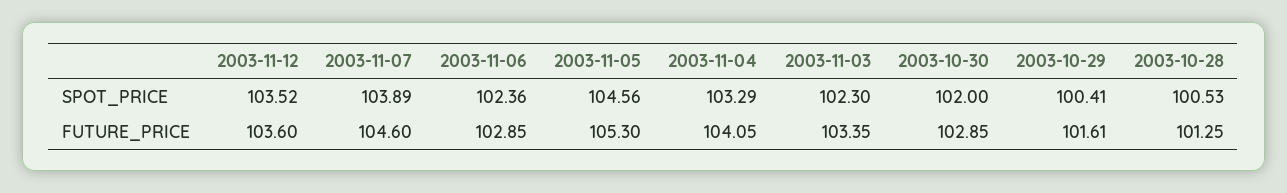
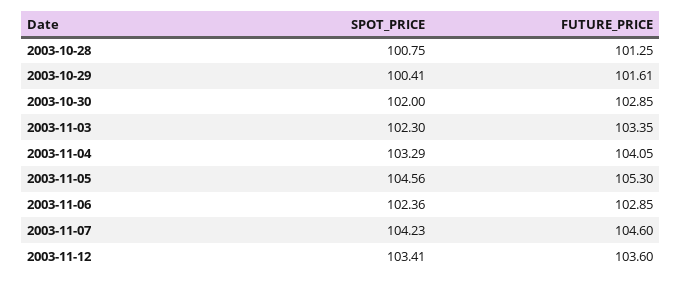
  {
    "2003-11-12": {
-     "SPOT_PRICE": 103.52,
+     "SPOT_PRICE": 103.41,
      "FUTURE_PRICE": 103.6
    },
    "2003-11-07": {
-     "SPOT_PRICE": 103.89,
+     "SPOT_PRICE": 104.23,
      "FUTURE_PRICE": 104.6
    },
    "2003-11-06": {
      "SPOT_PRICE": 102.36,
      "FUTURE_PRICE": 102.85
    },
    "2003-11-05": {
      "SPOT_PRICE": 104.56,
      "FUTURE_PRICE": 105.3
    },
    "2003-11-04": {
      "SPOT_PRICE": 103.29,
      "FUTURE_PRICE": 104.05
    },
    "2003-11-03": {
      "SPOT_PRICE": 102.3,
      "FUTURE_PRICE": 103.35
    },
    "2003-10-30": {
      "SPOT_PRICE": 102,
      "FUTURE_PRICE": 102.85
    },
    "2003-10-29": {
      "SPOT_PRICE": 100.41,
      "FUTURE_PRICE": 101.61
    },
    "2003-10-28": {
-     "SPOT_PRICE": 100.53,
+     "SPOT_PRICE": 100.75,
      "FUTURE_PRICE": 101.25
    }
  }

